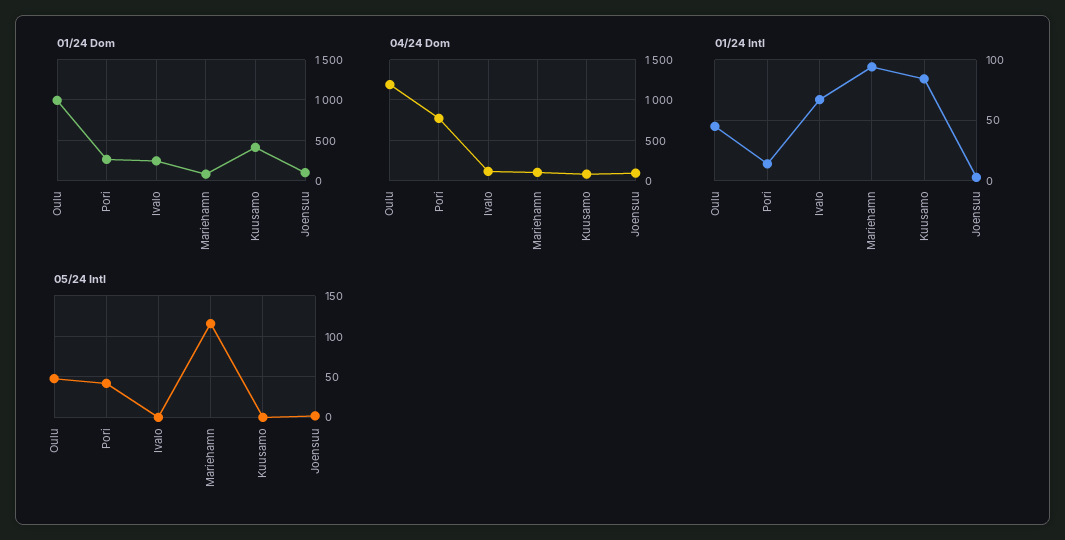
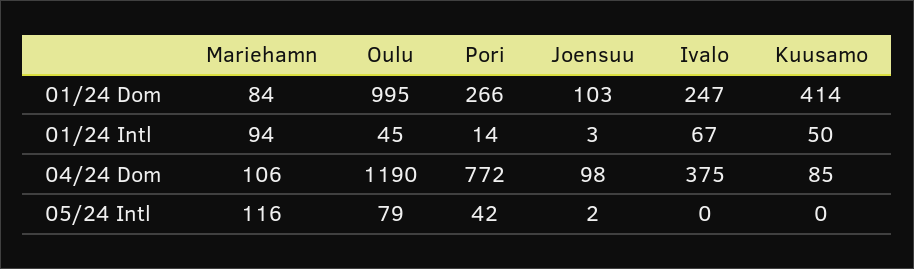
  {
    "01/24 Dom": {
      "Oulu": 995,
      "Pori": 266,
      "Ivalo": 247,
      "Mariehamn": 84,
      "Kuusamo": 414,
      "Joensuu": 103
    },
    "04/24 Dom": {
      "Oulu": 1190,
      "Pori": 772,
-     "Ivalo": 100,
+     "Ivalo": 375,
      "Mariehamn": 106,
      "Kuusamo": 85,
      "Joensuu": 98
    },
    "01/24 Intl": {
      "Oulu": 45,
      "Pori": 14,
      "Ivalo": 67,
      "Mariehamn": 94,
-     "Kuusamo": 85,
+     "Kuusamo": 50,
      "Joensuu": 3
    },
    "05/24 Intl": {
-     "Oulu": 50,
+     "Oulu": 79,
      "Pori": 42,
      "Ivalo": 0,
      "Mariehamn": 116,
      "Kuusamo": 0,
      "Joensuu": 2
    }
  }

